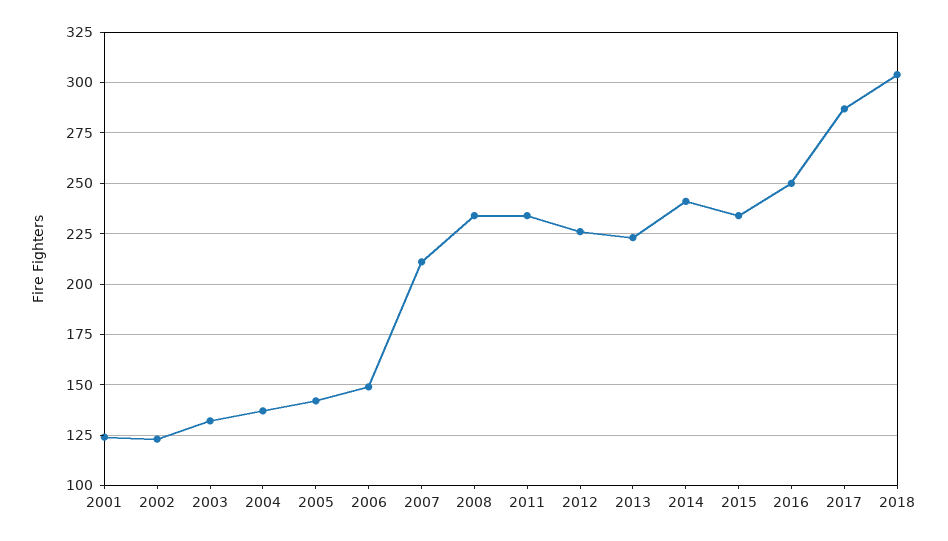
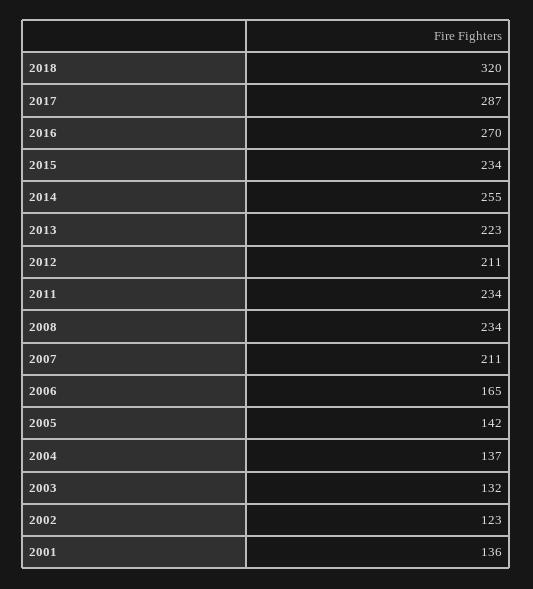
  {
-   "2001": 125,
+   "2001": 136,
    "2002": 123,
    "2003": 132,
    "2004": 137,
    "2005": 142,
-   "2006": 150,
+   "2006": 165,
    "2007": 211,
    "2008": 234,
    "2011": 234,
-   "2012": 225,
+   "2012": 211,
    "2013": 223,
-   "2014": 240,
+   "2014": 255,
    "2015": 234,
-   "2016": 250,
+   "2016": 270,
    "2017": 287,
-   "2018": 305
+   "2018": 320
  }

